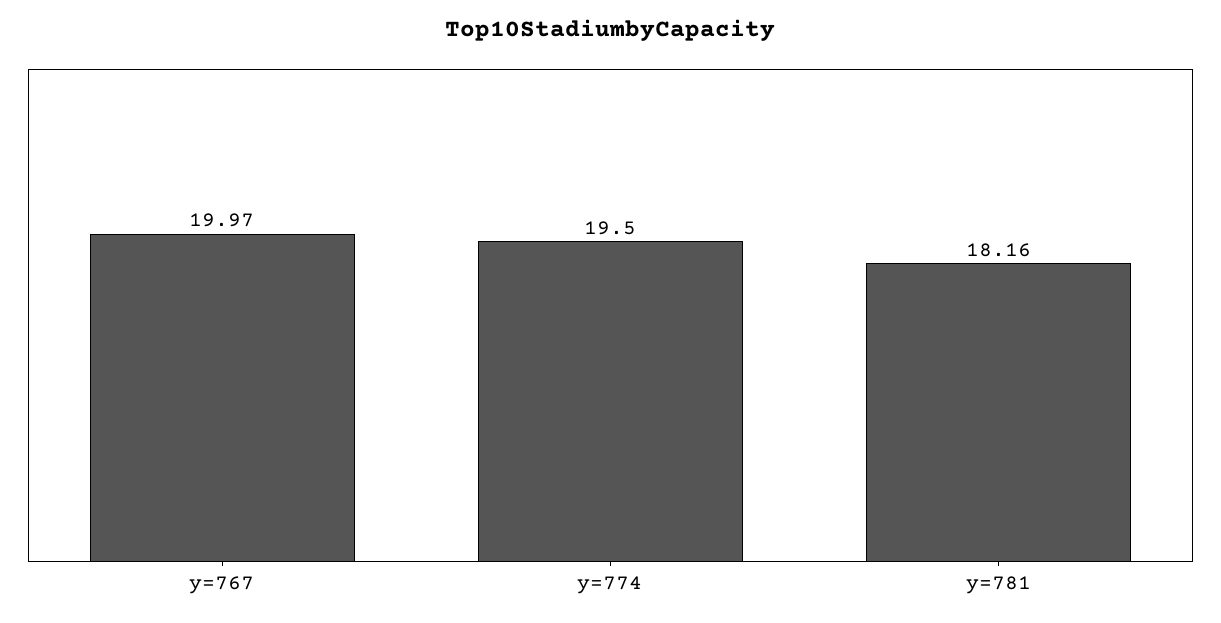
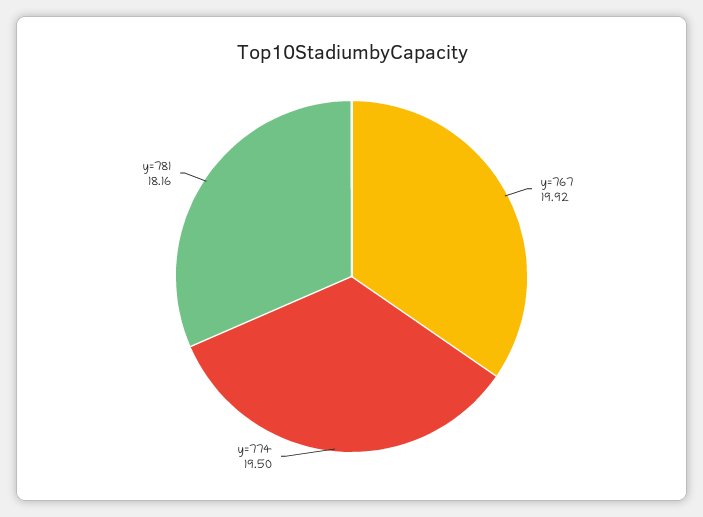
  {
-   "y=767": 19.97,
+   "y=767": 19.92,
    "y=774": 19.5,
    "y=781": 18.16
  }

